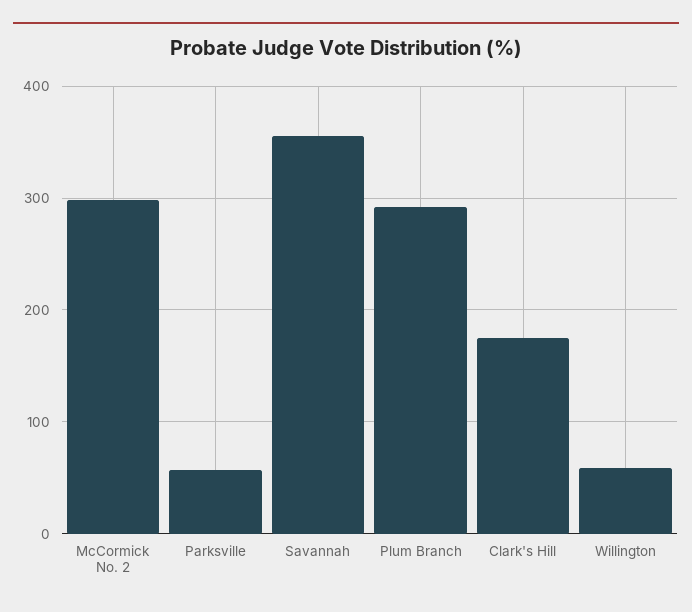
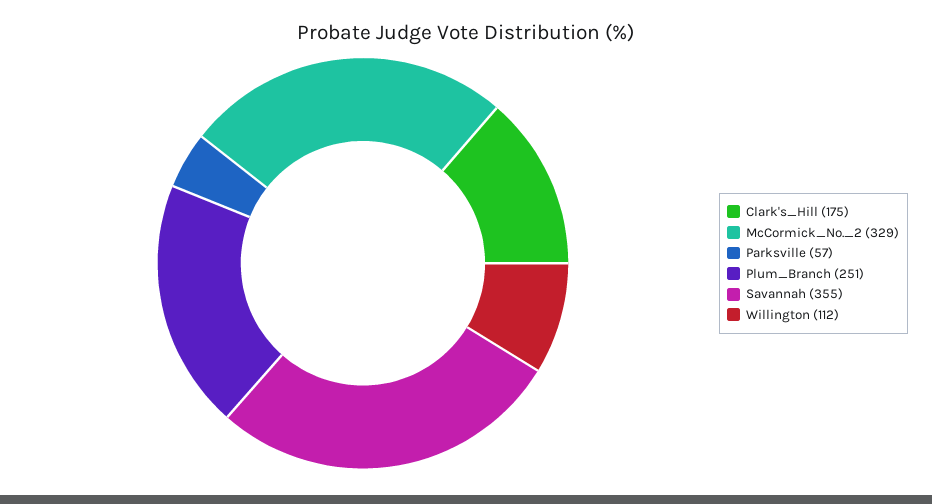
  {
-   "McCormick No. 2": 300,
+   "McCormick No. 2": 329,
    "Parksville": 57,
    "Savannah": 355,
-   "Plum Branch": 290,
+   "Plum Branch": 251,
    "Clark's Hill": 175,
-   "Willington": 60
+   "Willington": 112
  }

